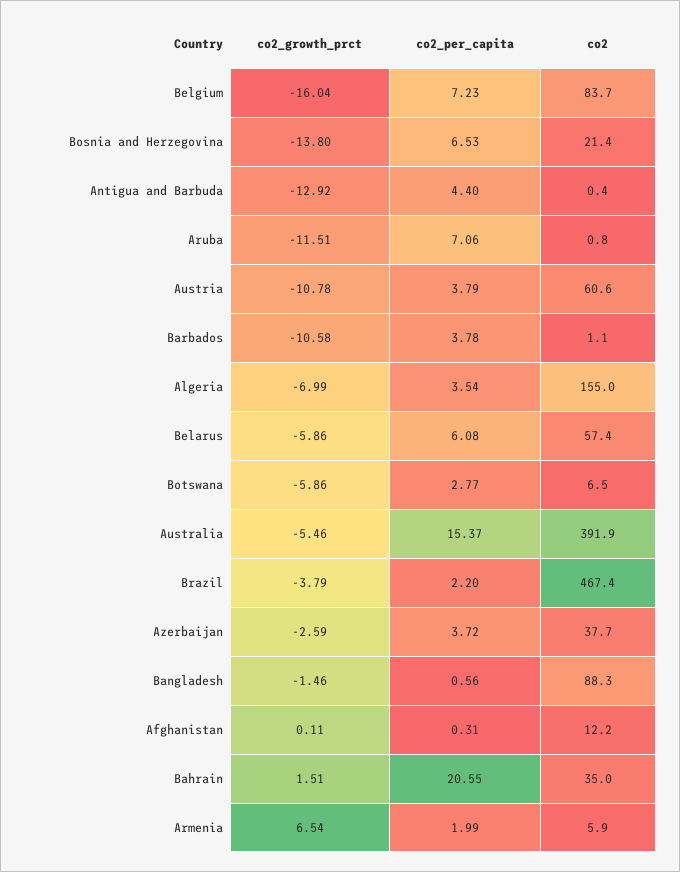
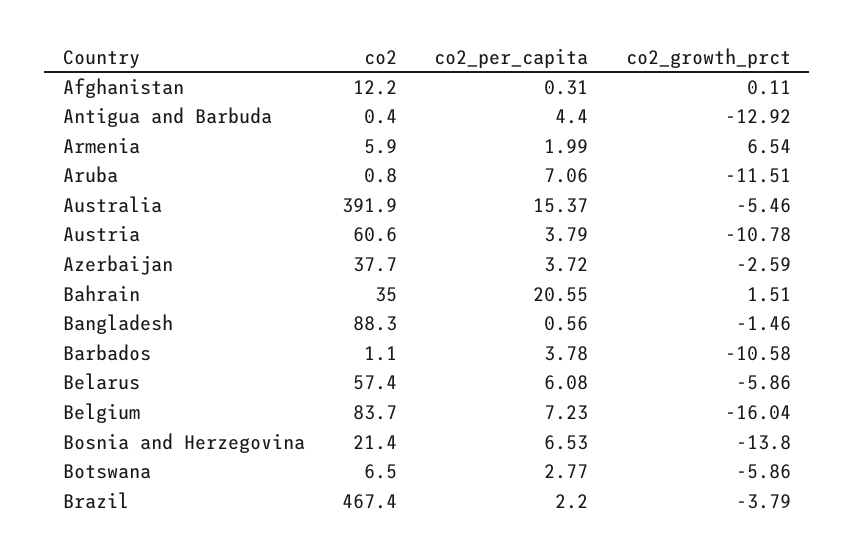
  {
    "co2_growth_prct": {
      "Belgium": -16.04,
      "Bosnia and Herzegovina": -13.8,
      "Antigua and Barbuda": -12.92,
      "Aruba": -11.51,
      "Austria": -10.78,
      "Barbados": -10.58,
-     "Algeria": -6.99,
      "Belarus": -5.86,
      "Botswana": -5.86,
      "Australia": -5.46,
      "Brazil": -3.79,
      "Azerbaijan": -2.59,
      "Bangladesh": -1.46,
      "Afghanistan": 0.11,
      "Bahrain": 1.51,
      "Armenia": 6.54
    },
    "co2_per_capita": {
      "Belgium": 7.23,
      "Bosnia and Herzegovina": 6.53,
      "Antigua and Barbuda": 4.4,
      "Aruba": 7.06,
      "Austria": 3.79,
      "Barbados": 3.78,
-     "Algeria": 3.54,
      "Belarus": 6.08,
      "Botswana": 2.77,
      "Australia": 15.37,
      "Brazil": 2.2,
      "Azerbaijan": 3.72,
      "Bangladesh": 0.56,
      "Afghanistan": 0.31,
      "Bahrain": 20.55,
      "Armenia": 1.99
    },
    "co2": {
      "Belgium": 83.7,
      "Bosnia and Herzegovina": 21.4,
      "Antigua and Barbuda": 0.4,
      "Aruba": 0.8,
      "Austria": 60.6,
      "Barbados": 1.1,
-     "Algeria": 155,
      "Belarus": 57.4,
      "Botswana": 6.5,
      "Australia": 391.9,
      "Brazil": 467.4,
      "Azerbaijan": 37.7,
      "Bangladesh": 88.3,
      "Afghanistan": 12.2,
      "Bahrain": 35,
      "Armenia": 5.9
    }
  }

